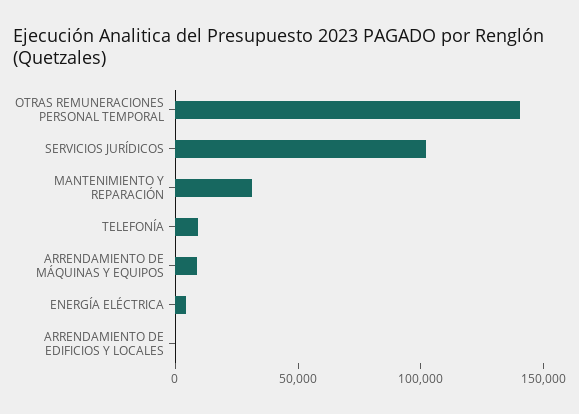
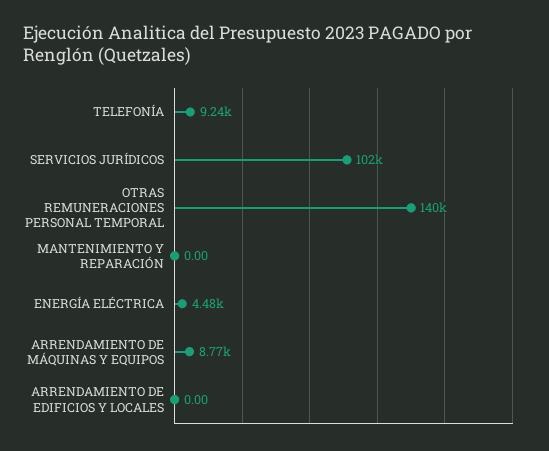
  {
    "OTRAS REMUNERACIONES PERSONAL TEMPORAL": 140000,
    "SERVICIOS JURÍDICOS": 102000,
-   "MANTENIMIENTO Y REPARACIÓN": 30000,
+   "MANTENIMIENTO Y REPARACIÓN": 0,
    "TELEFONÍA": 9240,
    "ARRENDAMIENTO DE MÁQUINAS Y EQUIPOS": 8770,
    "ENERGÍA ELÉCTRICA": 4480,
    "ARRENDAMIENTO DE EDIFICIOS Y LOCALES": 0
  }

